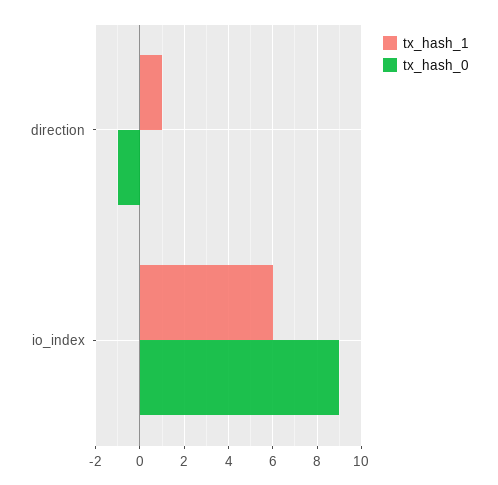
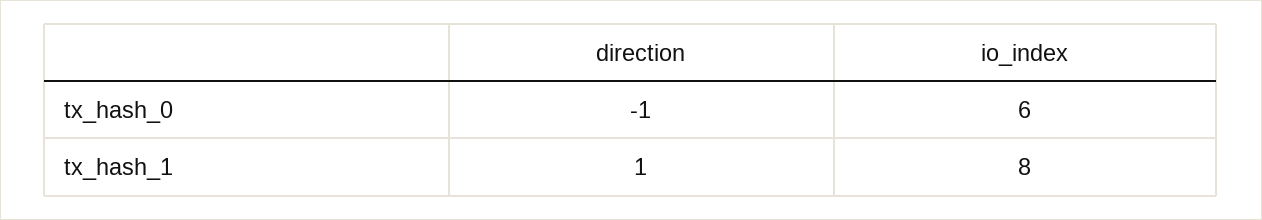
  {
    "tx_hash_1": {
      "direction": 1,
-     "io_index": 6
+     "io_index": 8
    },
    "tx_hash_0": {
      "direction": -1,
-     "io_index": 9
+     "io_index": 6
    }
  }

